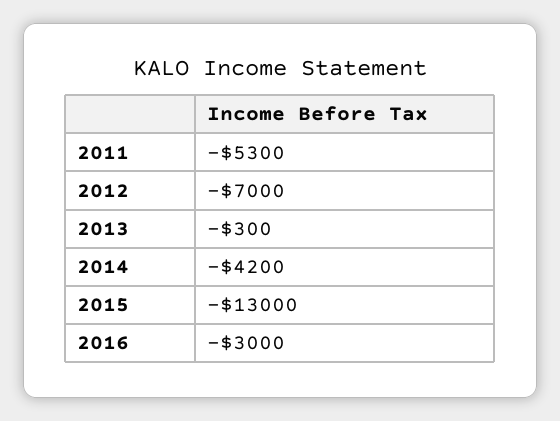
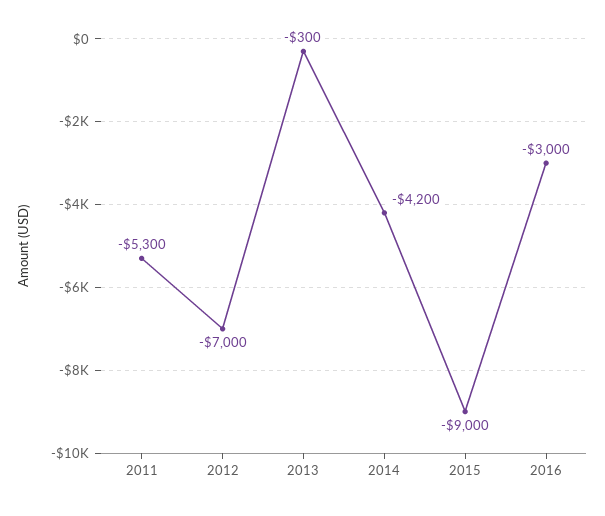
  {
    "2011": -5300,
    "2012": -7000,
    "2013": -300,
    "2014": -4200,
-   "2015": -13000,
+   "2015": -9000,
    "2016": -3000
  }

